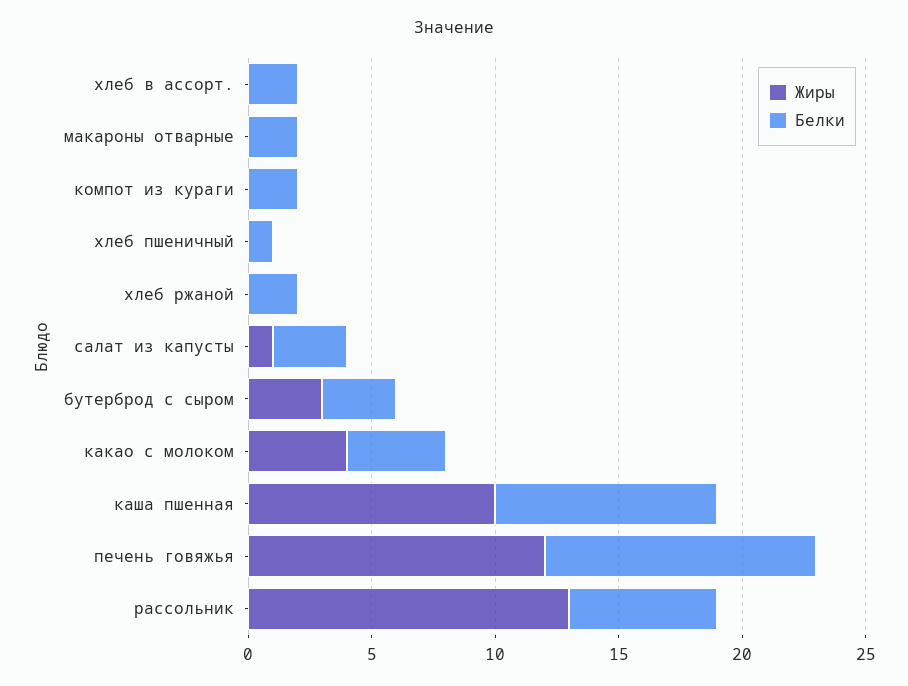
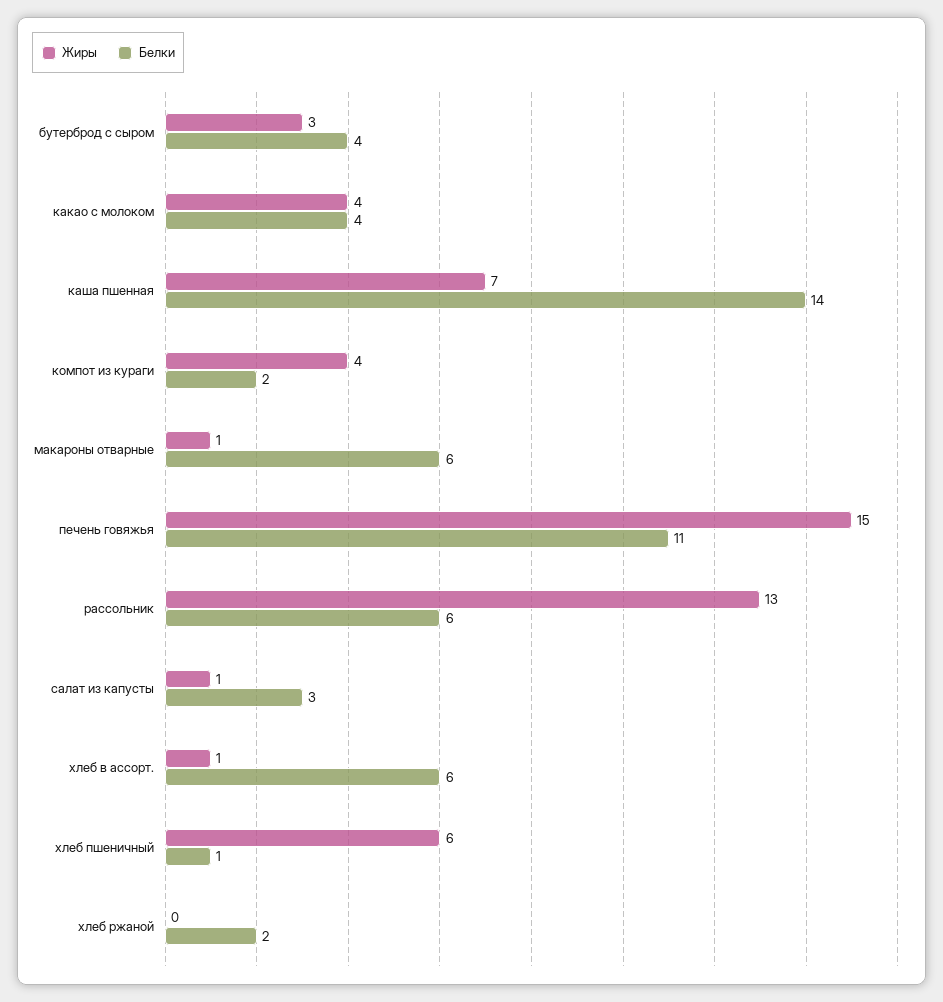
  {
    "Жиры": {
-     "хлеб в ассорт.": 0,
+     "хлеб в ассорт.": 1,
-     "макароны отварные": 0,
+     "макароны отварные": 1,
-     "компот из кураги": 0,
+     "компот из кураги": 4,
-     "хлеб пшеничный": 0,
+     "хлеб пшеничный": 6,
      "хлеб ржаной": 0,
      "салат из капусты": 1,
      "бутерброд с сыром": 3,
      "какао с молоком": 4,
-     "каша пшенная": 10,
+     "каша пшенная": 7,
-     "печень говяжья": 12,
+     "печень говяжья": 15,
      "рассольник": 13
    },
    "Белки": {
-     "хлеб в ассорт.": 2,
+     "хлеб в ассорт.": 6,
-     "макароны отварные": 2,
+     "макароны отварные": 6,
      "компот из кураги": 2,
      "хлеб пшеничный": 1,
      "хлеб ржаной": 2,
      "салат из капусты": 3,
-     "бутерброд с сыром": 3,
+     "бутерброд с сыром": 4,
      "какао с молоком": 4,
-     "каша пшенная": 9,
+     "каша пшенная": 14,
      "печень говяжья": 11,
      "рассольник": 6
    }
  }

